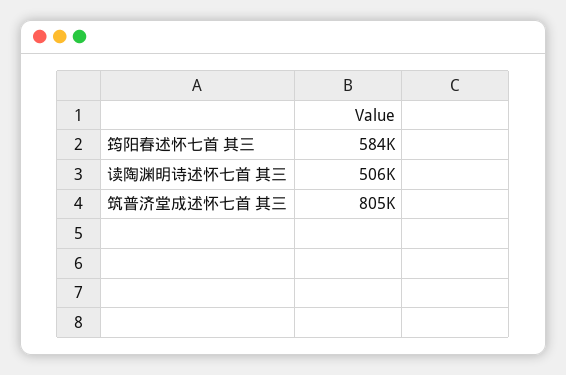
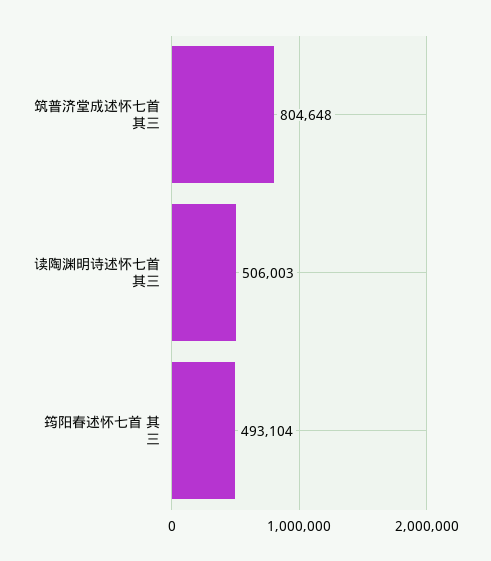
  {
-   "筠阳春述怀七首 其三": 584000,
+   "筠阳春述怀七首 其三": 493104,
    "读陶渊明诗述怀七首 其三": 506003,
    "筑普济堂成述怀七首 其三": 804648
  }

